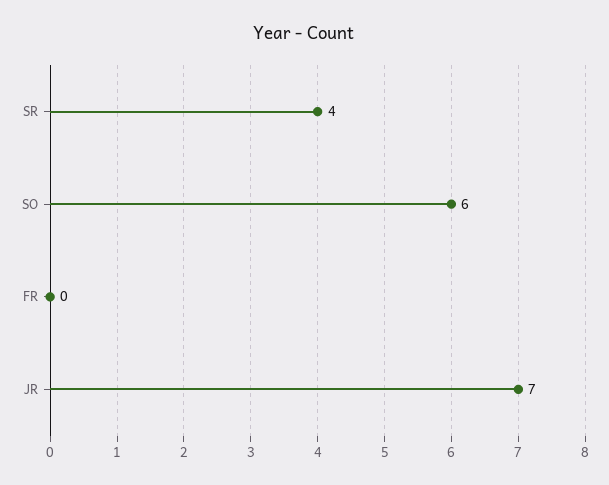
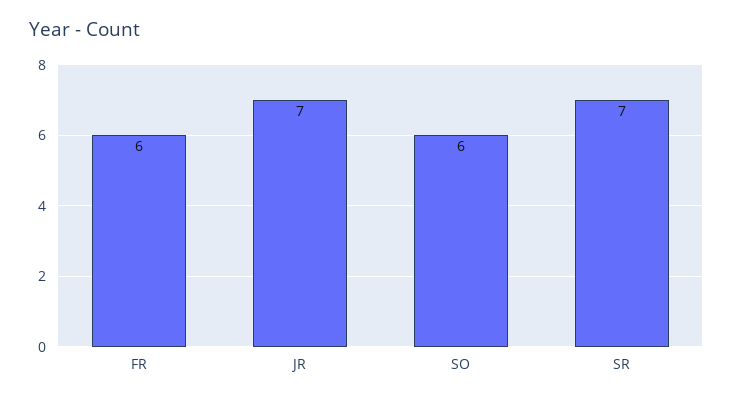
  {
-   "SR": 4,
+   "SR": 7,
    "SO": 6,
-   "FR": 0,
+   "FR": 6,
    "JR": 7
  }

